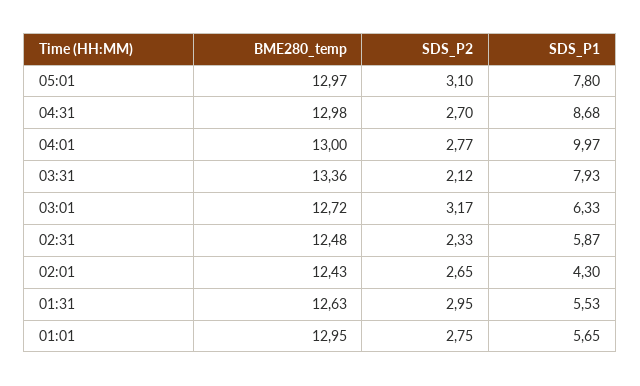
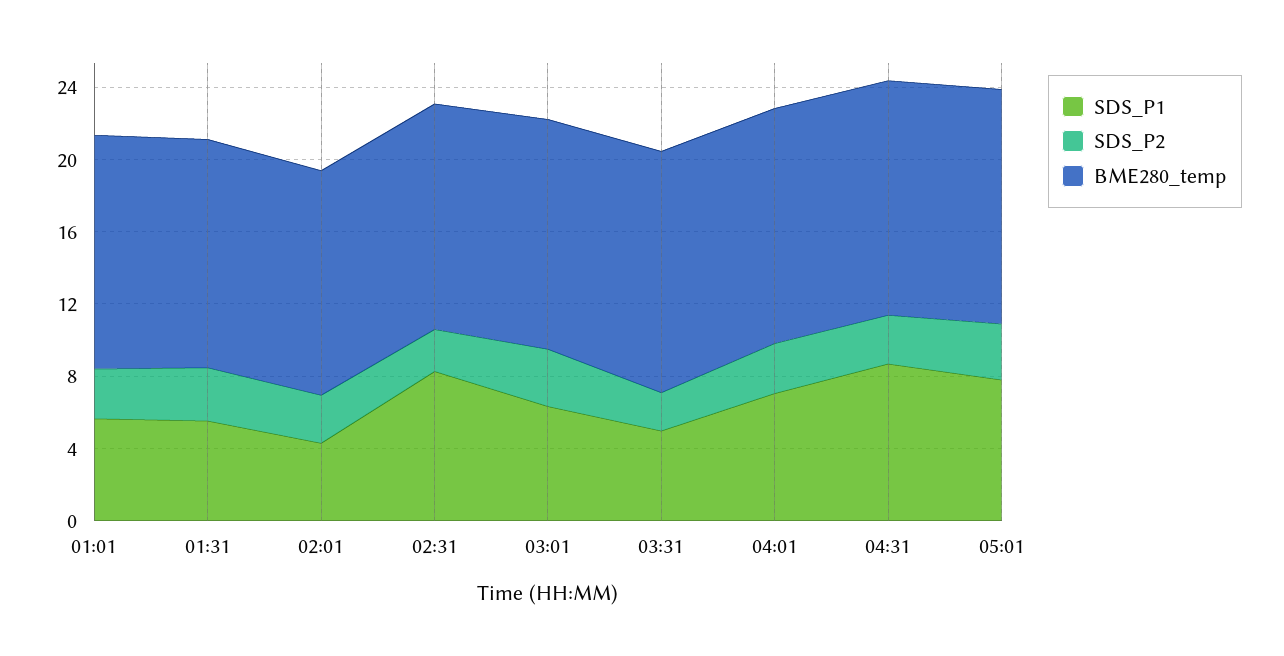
  {
    "BME280_temp": {
      "05:01": 12.97,
      "04:31": 12.98,
      "04:01": 13,
      "03:31": 13.36,
      "03:01": 12.72,
      "02:31": 12.48,
      "02:01": 12.43,
      "01:31": 12.63,
      "01:01": 12.95
    },
    "SDS_P2": {
      "05:01": 3.1,
      "04:31": 2.7,
      "04:01": 2.77,
      "03:31": 2.12,
      "03:01": 3.17,
      "02:31": 2.33,
      "02:01": 2.65,
      "01:31": 2.95,
      "01:01": 2.75
    },
    "SDS_P1": {
      "05:01": 7.8,
      "04:31": 8.68,
-     "04:01": 9.97,
+     "04:01": 7,
-     "03:31": 7.93,
+     "03:31": 5,
      "03:01": 6.33,
-     "02:31": 5.87,
+     "02:31": 8,
      "02:01": 4.3,
      "01:31": 5.53,
      "01:01": 5.65
    }
  }

